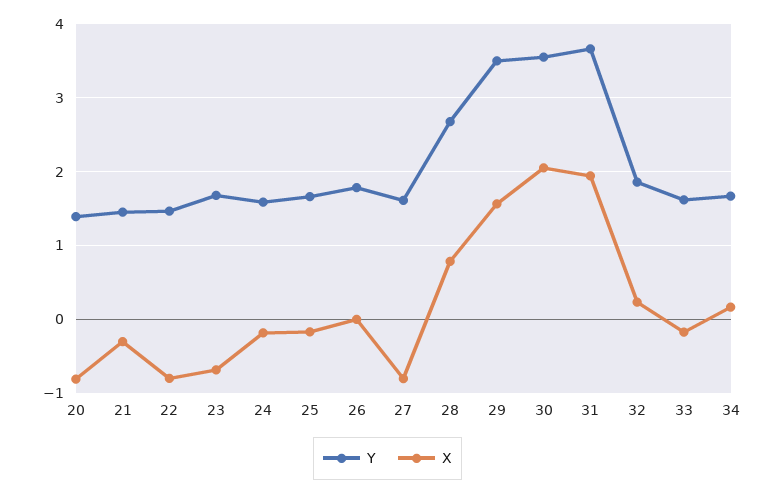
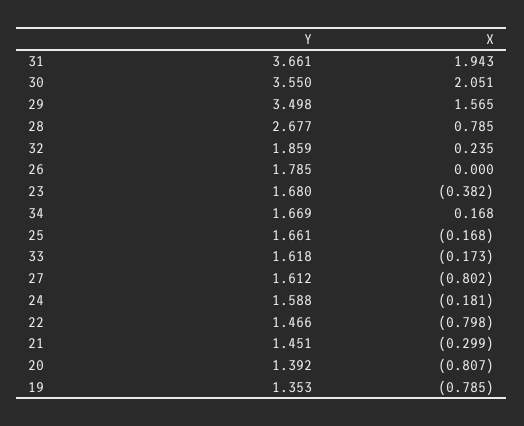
  {
    "Y": {
      "20": 1.392,
      "21": 1.451,
      "22": 1.466,
      "23": 1.68,
      "24": 1.588,
      "25": 1.661,
      "26": 1.785,
      "27": 1.612,
      "28": 2.677,
      "29": 3.498,
      "30": 3.55,
      "31": 3.661,
      "32": 1.859,
      "33": 1.618,
-     "34": 1.669
+     "34": 1.669,
+     "19": 1.353
    },
    "X": {
      "20": -0.807,
      "21": -0.299,
      "22": -0.798,
-     "23": -0.7,
+     "23": -0.382,
      "24": -0.181,
      "25": -0.168,
      "26": 0,
      "27": -0.802,
      "28": 0.785,
      "29": 1.565,
      "30": 2.051,
      "31": 1.943,
      "32": 0.235,
      "33": -0.173,
-     "34": 0.168
+     "34": 0.168,
+     "19": -0.785
    }
  }

